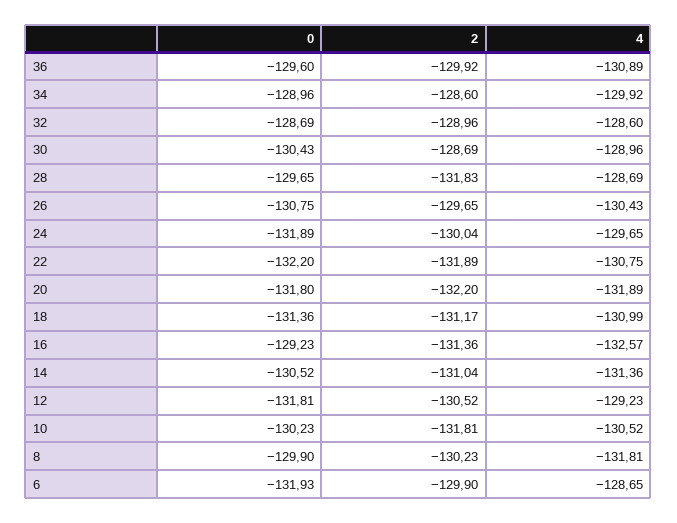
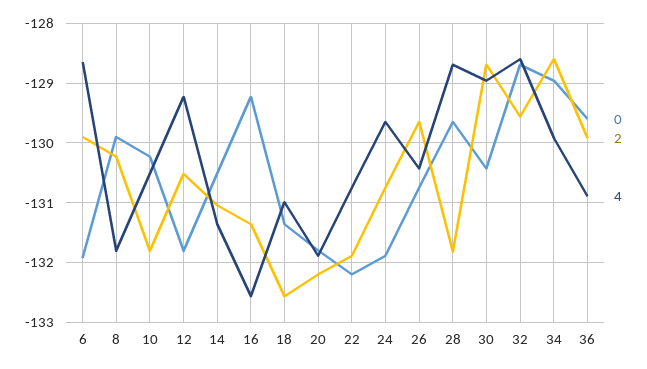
  {
    "0": {
      "36": -129.6,
      "34": -128.96,
      "32": -128.69,
      "30": -130.43,
      "28": -129.65,
      "26": -130.75,
      "24": -131.89,
      "22": -132.2,
      "20": -131.8,
      "18": -131.36,
      "16": -129.23,
      "14": -130.52,
      "12": -131.81,
      "10": -130.23,
      "8": -129.9,
      "6": -131.93
    },
    "2": {
      "36": -129.92,
      "34": -128.6,
-     "32": -128.96,
+     "32": -129.6,
      "30": -128.69,
      "28": -131.83,
      "26": -129.65,
-     "24": -130.04,
+     "24": -130.8,
      "22": -131.89,
      "20": -132.2,
-     "18": -131.17,
+     "18": -132.6,
      "16": -131.36,
      "14": -131.04,
      "12": -130.52,
      "10": -131.81,
      "8": -130.23,
      "6": -129.9
    },
    "4": {
      "36": -130.89,
      "34": -129.92,
      "32": -128.6,
      "30": -128.96,
      "28": -128.69,
      "26": -130.43,
      "24": -129.65,
      "22": -130.75,
      "20": -131.89,
      "18": -130.99,
      "16": -132.57,
      "14": -131.36,
      "12": -129.23,
      "10": -130.52,
      "8": -131.81,
      "6": -128.65
    }
  }

